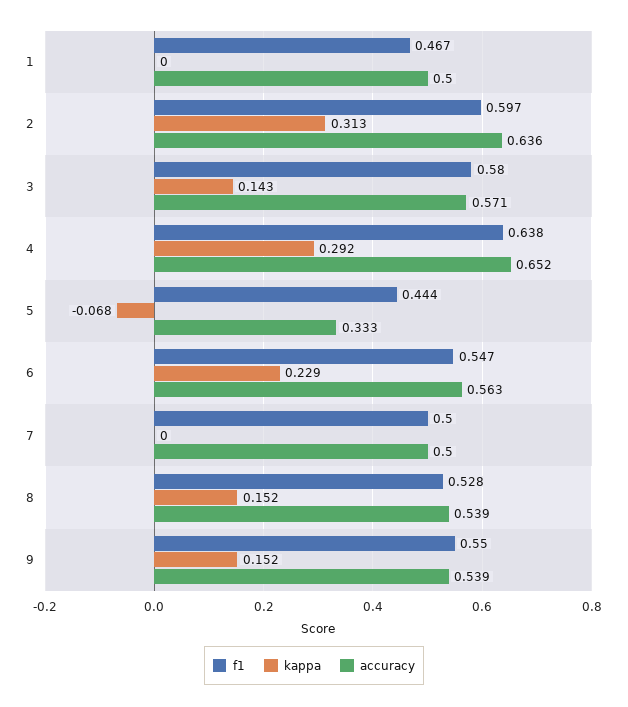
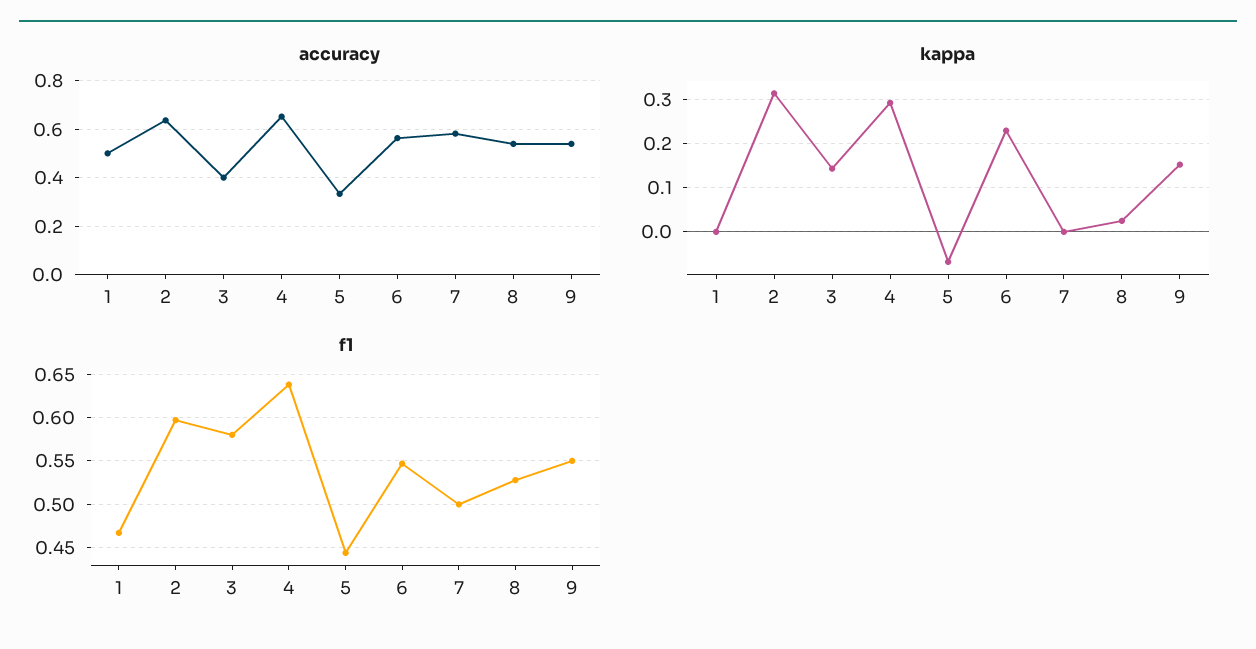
  {
    "f1": {
      "1": 0.467,
      "2": 0.597,
      "3": 0.58,
      "4": 0.638,
      "5": 0.444,
      "6": 0.547,
      "7": 0.5,
      "8": 0.528,
      "9": 0.55
    },
    "kappa": {
      "1": 0,
      "2": 0.313,
      "3": 0.143,
      "4": 0.292,
      "5": -0.068,
      "6": 0.229,
      "7": 0,
-     "8": 0.152,
+     "8": 0.02,
      "9": 0.152
    },
    "accuracy": {
      "1": 0.5,
      "2": 0.636,
-     "3": 0.571,
+     "3": 0.4,
      "4": 0.652,
      "5": 0.333,
      "6": 0.563,
-     "7": 0.5,
+     "7": 0.575,
      "8": 0.539,
      "9": 0.539
    }
  }

